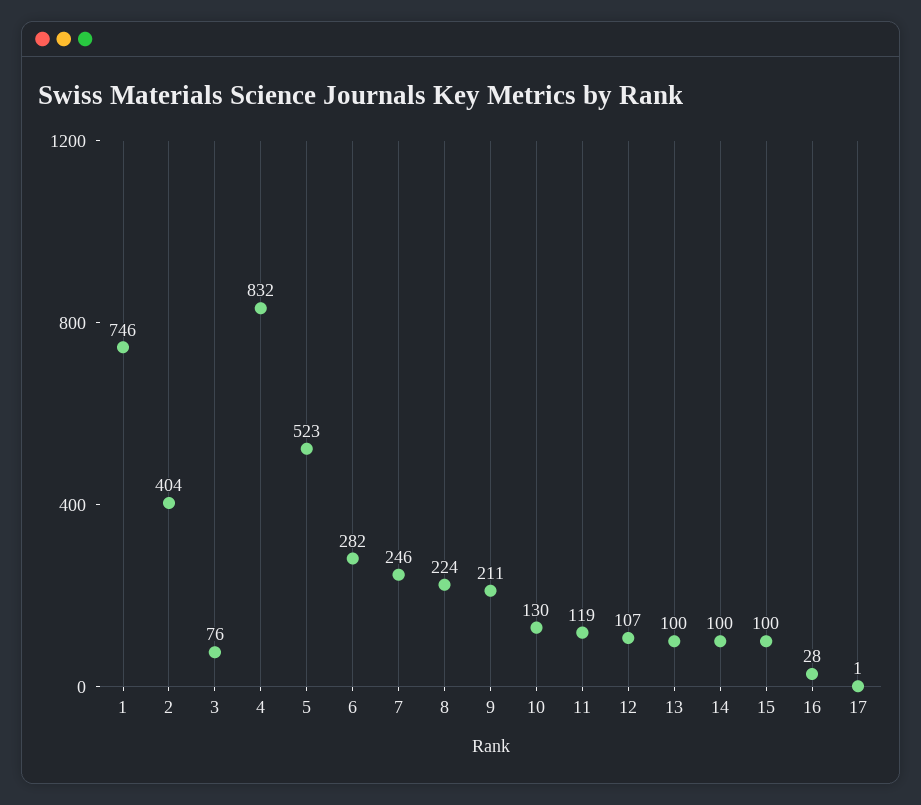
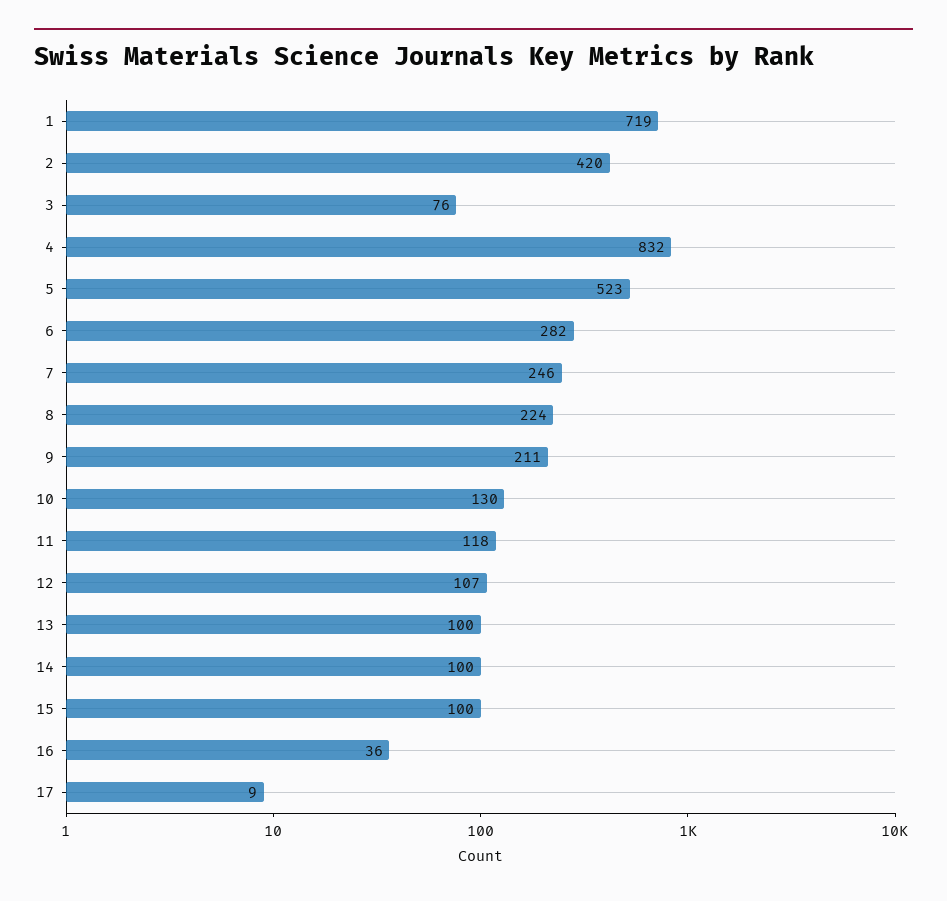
  {
-   "1": 746,
+   "1": 719,
-   "2": 404,
+   "2": 420,
    "3": 76,
    "4": 832,
    "5": 523,
    "6": 282,
    "7": 246,
    "8": 224,
    "9": 211,
    "10": 130,
-   "11": 119,
+   "11": 118,
    "12": 107,
    "13": 100,
    "14": 100,
    "15": 100,
-   "16": 28,
+   "16": 36,
-   "17": 1
+   "17": 9
  }

